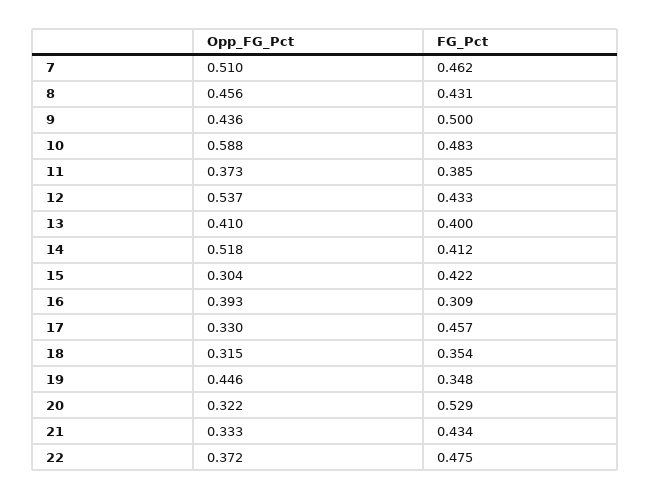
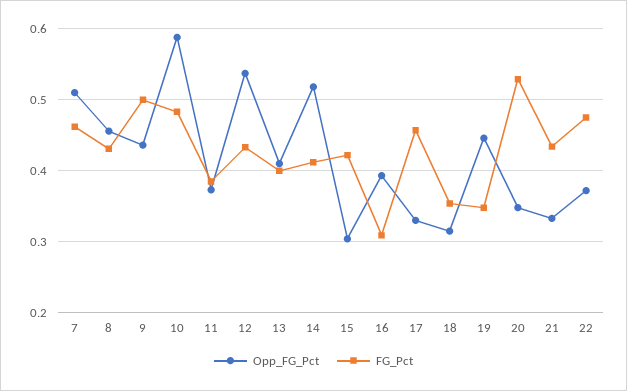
  {
    "Opp_FG_Pct": {
      "7": 0.51,
      "8": 0.456,
      "9": 0.436,
      "10": 0.588,
      "11": 0.373,
      "12": 0.537,
      "13": 0.41,
      "14": 0.518,
      "15": 0.304,
      "16": 0.393,
      "17": 0.33,
      "18": 0.315,
      "19": 0.446,
-     "20": 0.322,
+     "20": 0.35,
      "21": 0.333,
      "22": 0.372
    },
    "FG_Pct": {
      "7": 0.462,
      "8": 0.431,
      "9": 0.5,
      "10": 0.483,
      "11": 0.385,
      "12": 0.433,
      "13": 0.4,
      "14": 0.412,
      "15": 0.422,
      "16": 0.309,
      "17": 0.457,
      "18": 0.354,
      "19": 0.348,
      "20": 0.529,
      "21": 0.434,
      "22": 0.475
    }
  }

